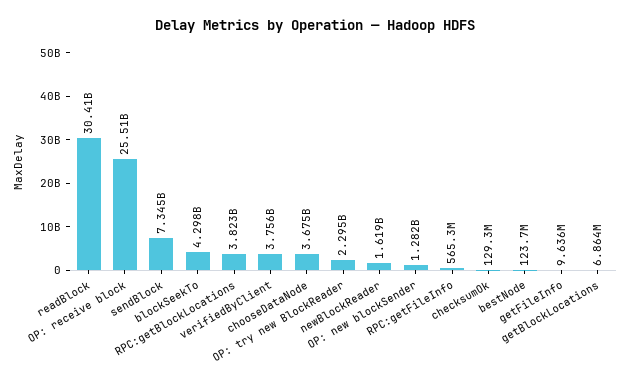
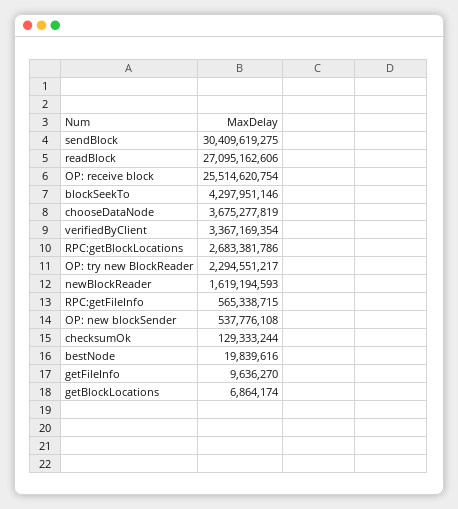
  {
-   "readBlock": 30410000000,
+   "readBlock": 27095162606,
    "OP: receive block": 25514620754,
-   "sendBlock": 7345000000,
+   "sendBlock": 30409619275,
    "blockSeekTo": 4297951146,
-   "RPC:getBlockLocations": 3823000000,
+   "RPC:getBlockLocations": 2683381786,
-   "verifiedByClient": 3756000000,
+   "verifiedByClient": 3367169354,
    "chooseDataNode": 3675277819,
    "OP: try new BlockReader": 2294551217,
    "newBlockReader": 1619194593,
-   "OP: new blockSender": 1282000000,
+   "OP: new blockSender": 537776108,
    "RPC:getFileInfo": 565338715,
    "checksumOk": 129333244,
-   "bestNode": 123700000,
+   "bestNode": 19839616,
    "getFileInfo": 9636270,
    "getBlockLocations": 6864174
  }

